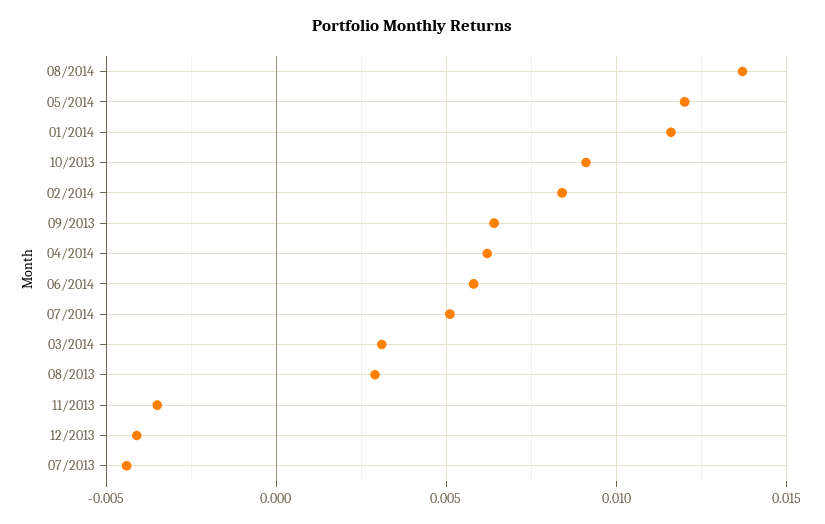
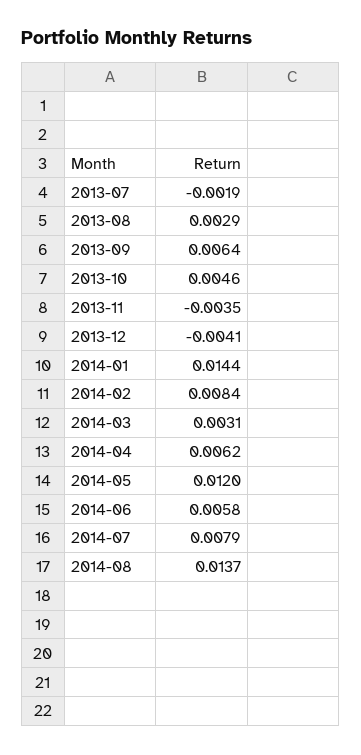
  {
    "08/2014": 0.0137,
    "05/2014": 0.012,
-   "01/2014": 0.0115,
+   "01/2014": 0.0144,
-   "10/2013": 0.009,
+   "10/2013": 0.0046,
    "02/2014": 0.0084,
    "09/2013": 0.0064,
    "04/2014": 0.0062,
    "06/2014": 0.0058,
-   "07/2014": 0.005,
+   "07/2014": 0.0079,
    "03/2014": 0.0031,
    "08/2013": 0.0029,
    "11/2013": -0.0035,
    "12/2013": -0.0041,
-   "07/2013": -0.0045
+   "07/2013": -0.0019
  }

